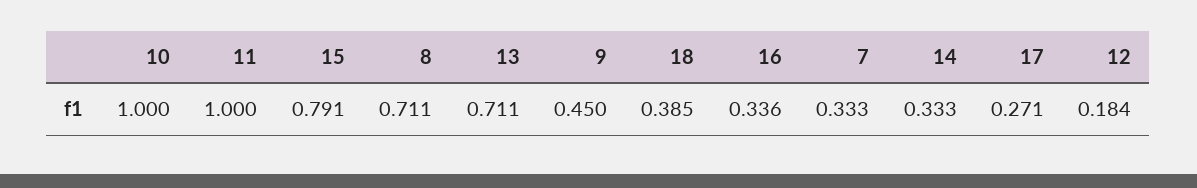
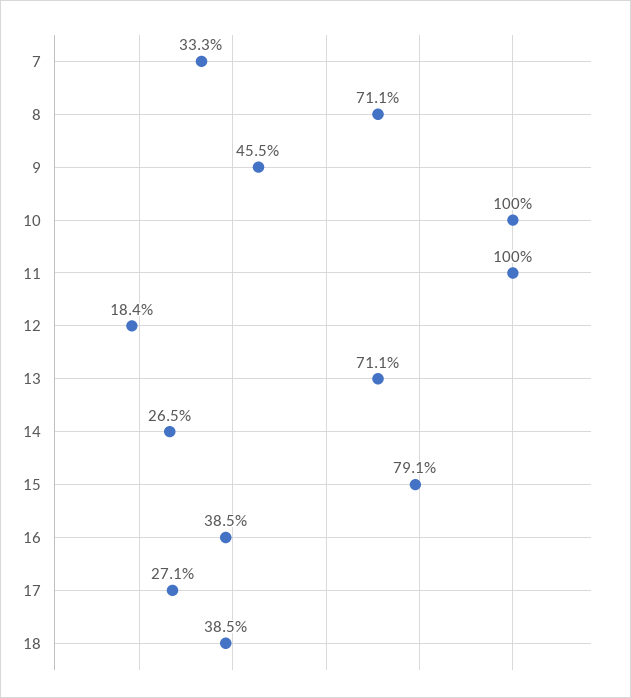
  {
    "10": 1,
    "11": 1,
    "15": 0.791,
    "8": 0.711,
    "13": 0.711,
-   "9": 0.45,
+   "9": 0.455,
    "18": 0.385,
-   "16": 0.336,
+   "16": 0.385,
    "7": 0.333,
-   "14": 0.333,
+   "14": 0.265,
    "17": 0.271,
    "12": 0.184
  }

